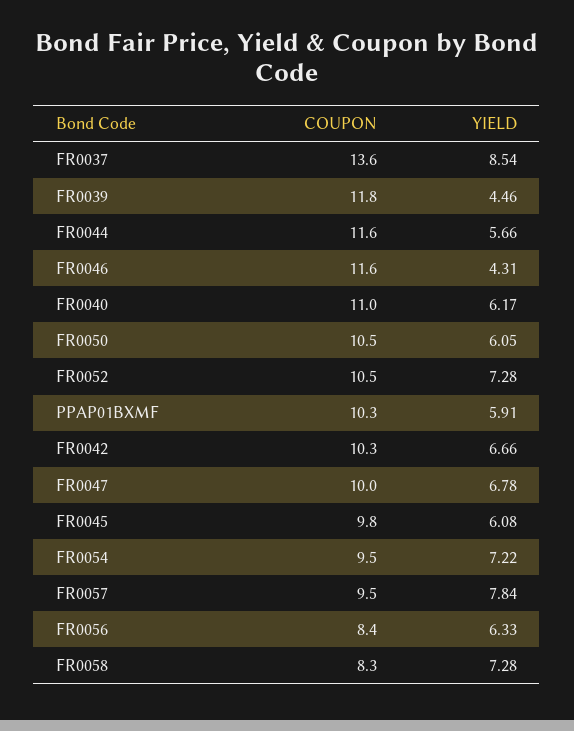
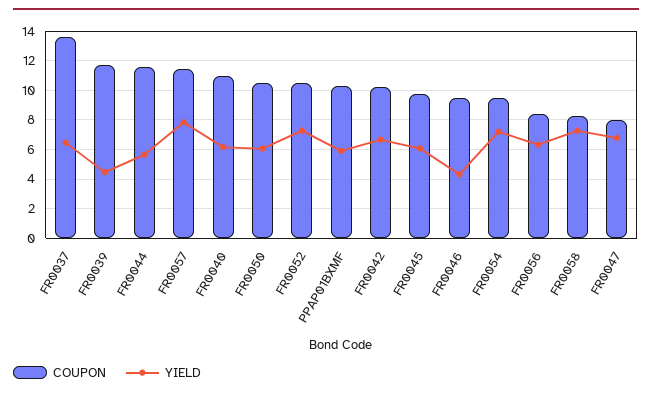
  {
    "COUPON": {
      "FR0037": 13.6,
      "FR0039": 11.8,
      "FR0044": 11.6,
-     "FR0046": 11.6,
+     "FR0046": 9.5,
      "FR0040": 11,
      "FR0050": 10.5,
      "FR0052": 10.5,
      "PPAP01BXMF": 10.3,
      "FR0042": 10.3,
-     "FR0047": 10,
+     "FR0047": 8,
      "FR0045": 9.8,
      "FR0054": 9.5,
-     "FR0057": 9.5,
+     "FR0057": 11.5,
      "FR0056": 8.4,
      "FR0058": 8.3
    },
    "YIELD": {
-     "FR0037": 8.54,
+     "FR0037": 6.5,
      "FR0039": 4.46,
      "FR0044": 5.66,
      "FR0046": 4.31,
      "FR0040": 6.17,
      "FR0050": 6.05,
      "FR0052": 7.28,
      "PPAP01BXMF": 5.91,
      "FR0042": 6.66,
      "FR0047": 6.78,
      "FR0045": 6.08,
      "FR0054": 7.22,
      "FR0057": 7.84,
      "FR0056": 6.33,
      "FR0058": 7.28
    }
  }

